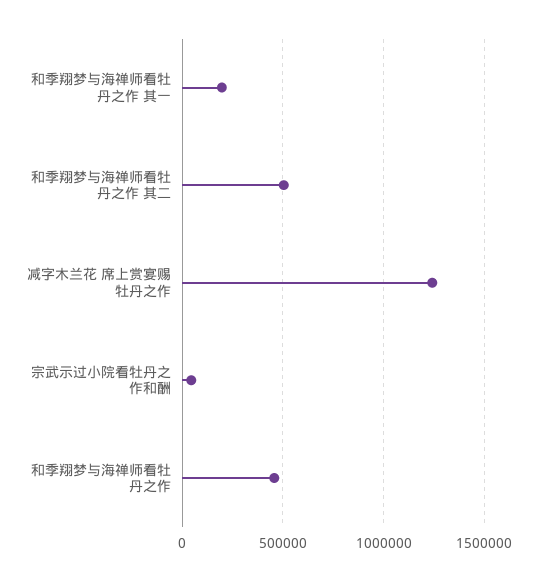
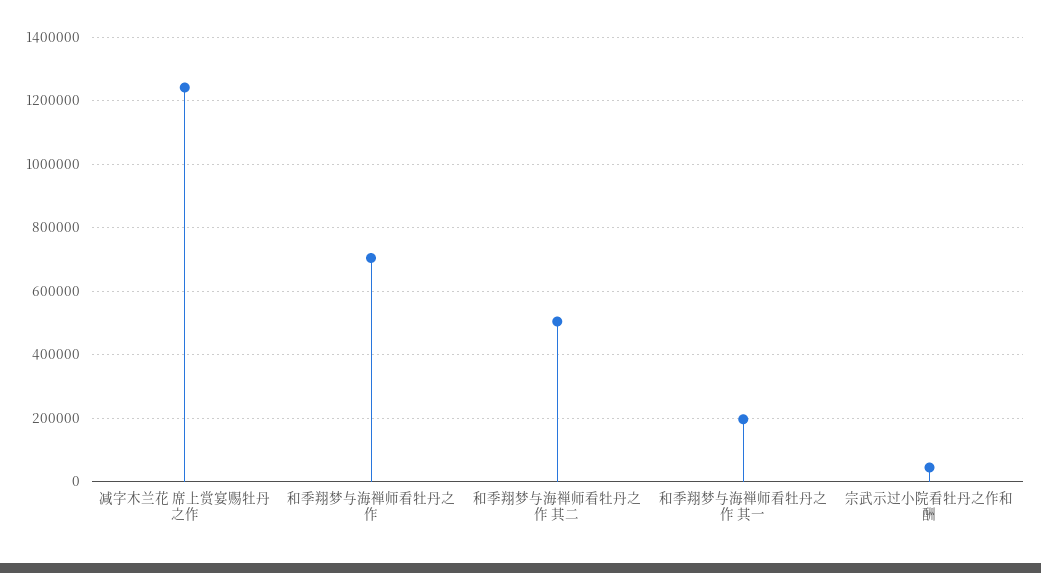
  {
    "和季翔梦与海禅师看牡丹之作 其一": 200000,
    "和季翔梦与海禅师看牡丹之作 其二": 500000,
    "减字木兰花 席上赏宴赐牡丹之作": 1240000,
    "宗武示过小院看牡丹之作和酬": 40000,
-   "和季翔梦与海禅师看牡丹之作": 450000
+   "和季翔梦与海禅师看牡丹之作": 700000
  }

